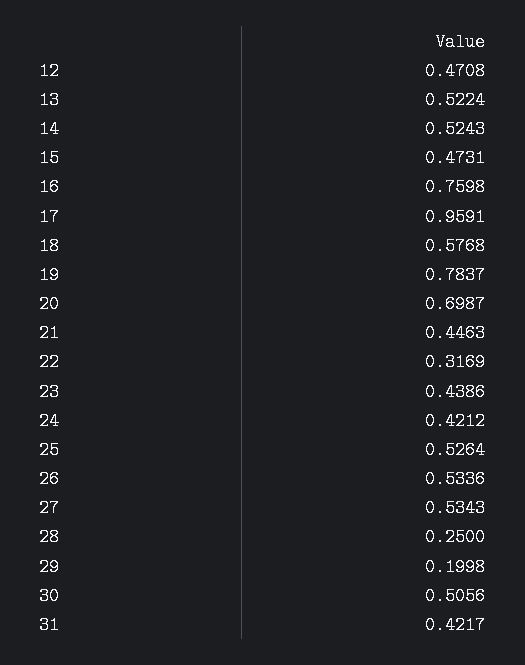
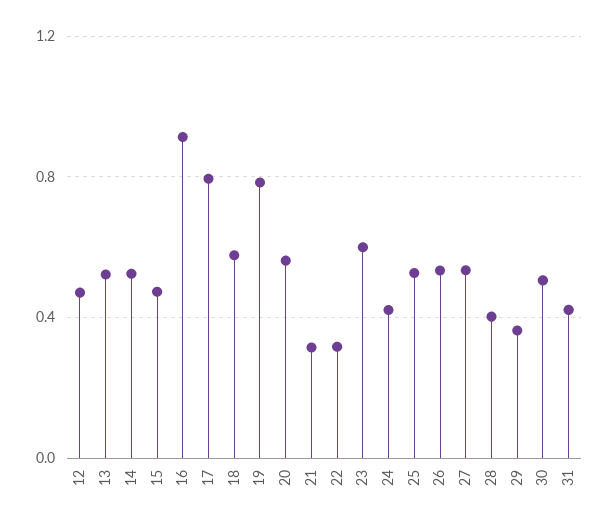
  {
    "12": 0.4708,
    "13": 0.5224,
    "14": 0.5243,
    "15": 0.4731,
-   "16": 0.7598,
+   "16": 0.9,
-   "17": 0.9591,
+   "17": 0.8,
    "18": 0.5768,
    "19": 0.7837,
-   "20": 0.6987,
+   "20": 0.55,
-   "21": 0.4463,
+   "21": 0.3,
    "22": 0.3169,
-   "23": 0.4386,
+   "23": 0.6,
    "24": 0.4212,
    "25": 0.5264,
    "26": 0.5336,
    "27": 0.5343,
-   "28": 0.25,
+   "28": 0.4,
-   "29": 0.1998,
+   "29": 0.35,
    "30": 0.5056,
    "31": 0.4217
  }

